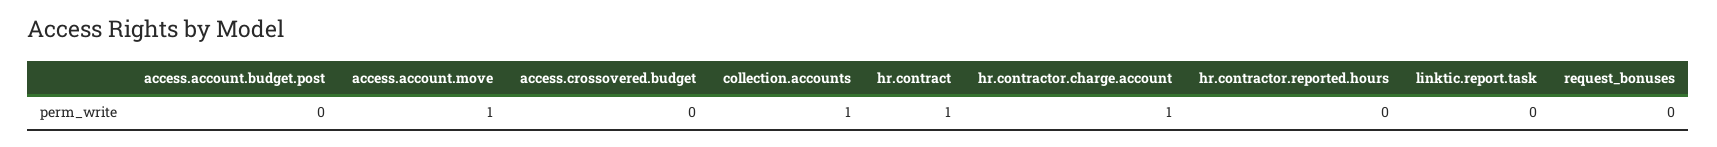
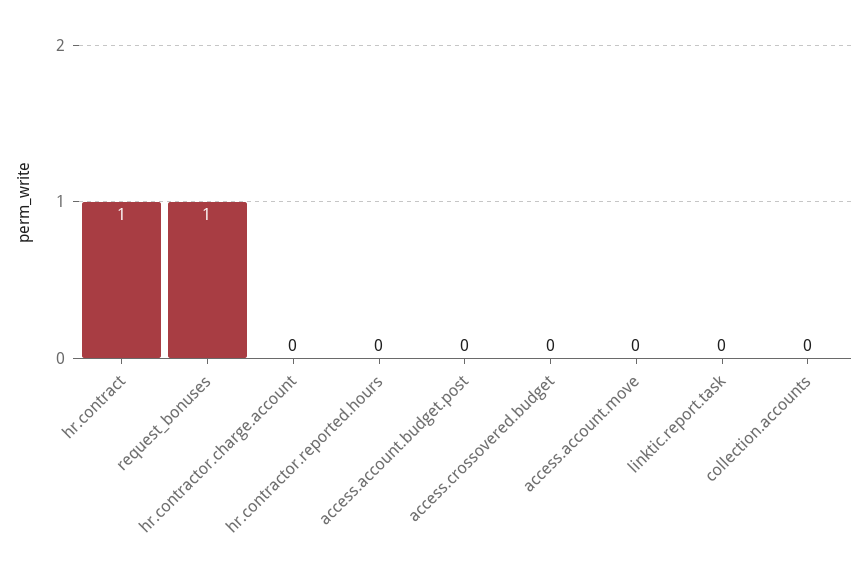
  {
    "access.account.budget.post": 0,
-   "access.account.move": 1,
+   "access.account.move": 0,
    "access.crossovered.budget": 0,
-   "collection.accounts": 1,
+   "collection.accounts": 0,
    "hr.contract": 1,
-   "hr.contractor.charge.account": 1,
+   "hr.contractor.charge.account": 0,
    "hr.contractor.reported.hours": 0,
    "linktic.report.task": 0,
-   "request_bonuses": 0
+   "request_bonuses": 1
  }

